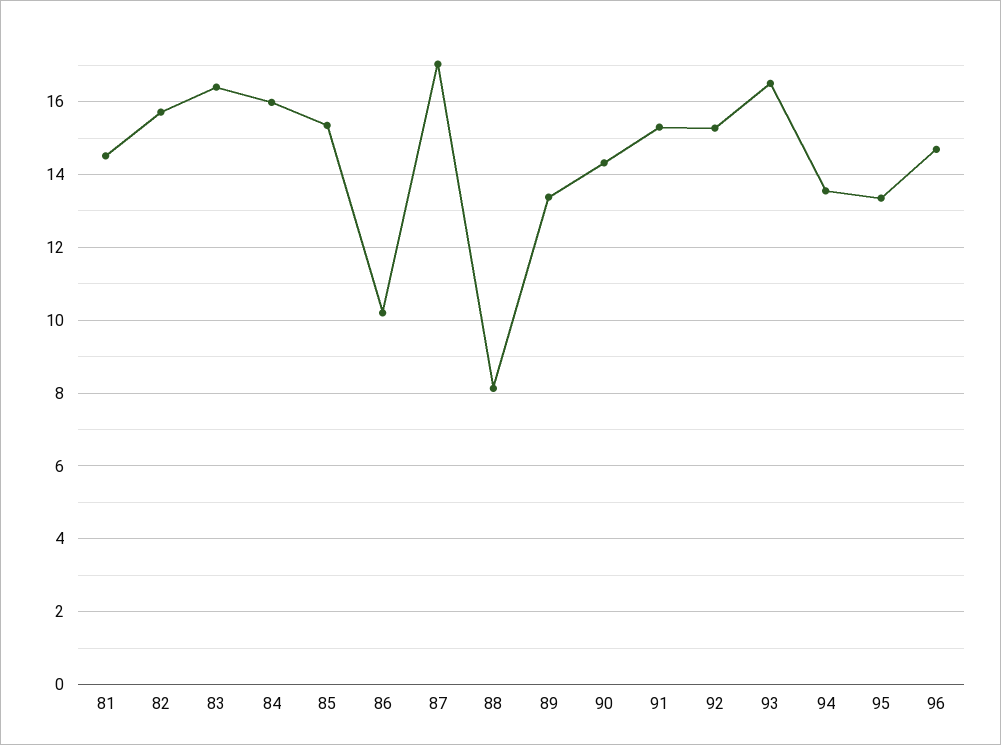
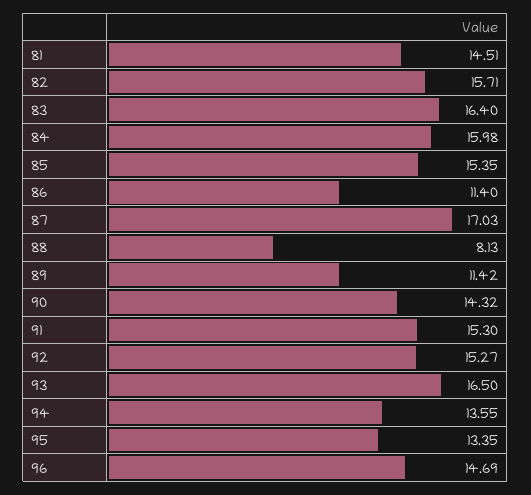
  {
    "81": 14.51,
    "82": 15.71,
    "83": 16.4,
    "84": 15.98,
    "85": 15.35,
-   "86": 10.2,
+   "86": 11.4,
    "87": 17.03,
    "88": 8.13,
-   "89": 13.4,
+   "89": 11.42,
    "90": 14.32,
    "91": 15.3,
    "92": 15.27,
    "93": 16.5,
    "94": 13.55,
    "95": 13.35,
    "96": 14.69
  }

